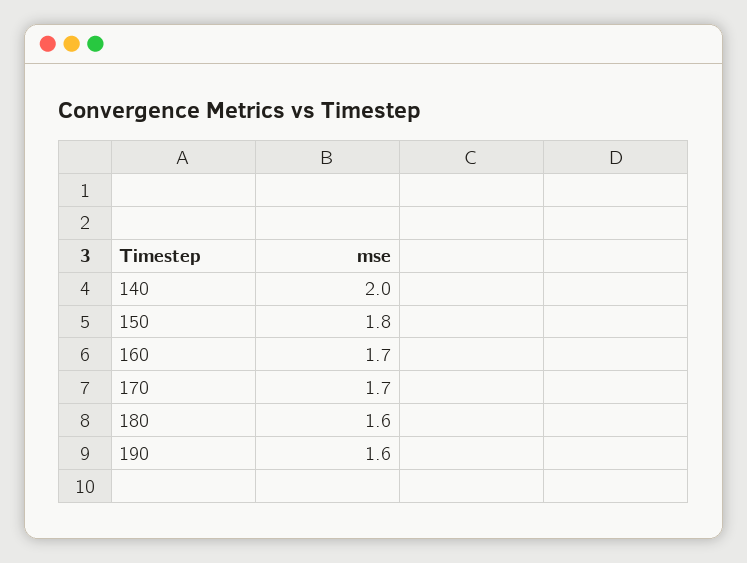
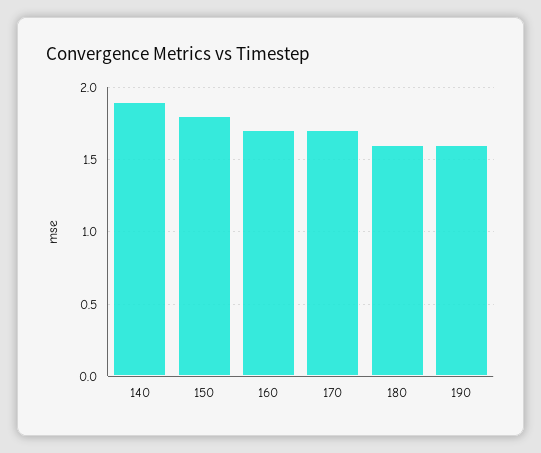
  {
-   "140": 2,
+   "140": 1.9,
    "150": 1.8,
    "160": 1.7,
    "170": 1.7,
    "180": 1.6,
    "190": 1.6
  }

